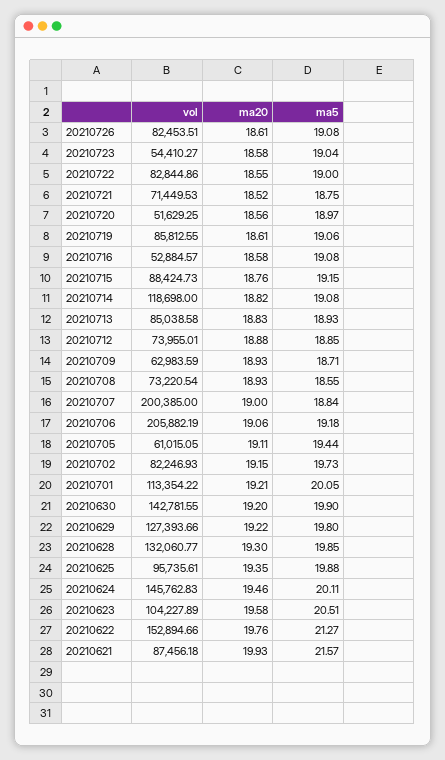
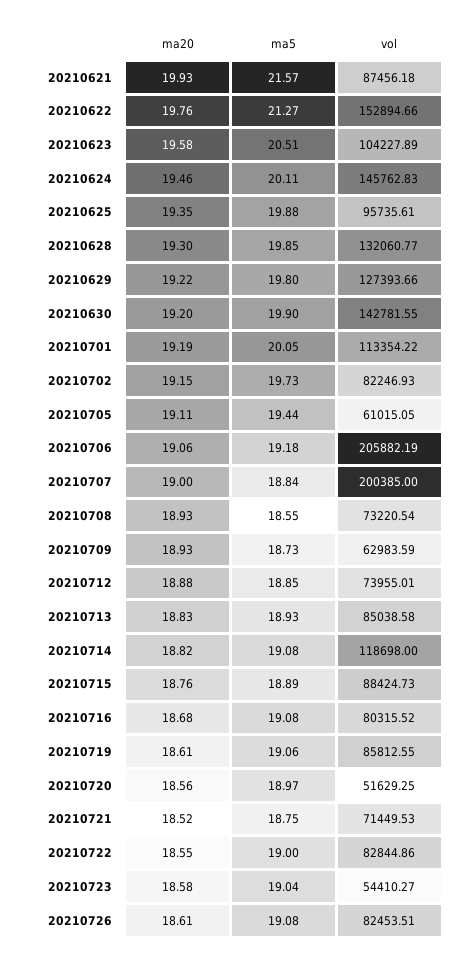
  {
    "vol": {
      "20210726": 82453.51,
      "20210723": 54410.27,
      "20210722": 82844.86,
      "20210721": 71449.53,
      "20210720": 51629.25,
      "20210719": 85812.55,
-     "20210716": 52884.57,
+     "20210716": 80315.52,
      "20210715": 88424.73,
      "20210714": 118698,
      "20210713": 85038.58,
      "20210712": 73955.01,
      "20210709": 62983.59,
      "20210708": 73220.54,
      "20210707": 200385,
      "20210706": 205882.19,
      "20210705": 61015.05,
      "20210702": 82246.93,
      "20210701": 113354.22,
      "20210630": 142781.55,
      "20210629": 127393.66,
      "20210628": 132060.77,
      "20210625": 95735.61,
      "20210624": 145762.83,
      "20210623": 104227.89,
      "20210622": 152894.66,
      "20210621": 87456.18
    },
    "ma20": {
      "20210726": 18.61,
      "20210723": 18.58,
      "20210722": 18.55,
      "20210721": 18.52,
      "20210720": 18.56,
      "20210719": 18.61,
-     "20210716": 18.58,
+     "20210716": 18.68,
      "20210715": 18.76,
      "20210714": 18.82,
      "20210713": 18.83,
      "20210712": 18.88,
      "20210709": 18.93,
      "20210708": 18.93,
      "20210707": 19,
      "20210706": 19.06,
      "20210705": 19.11,
      "20210702": 19.15,
-     "20210701": 19.21,
+     "20210701": 19.19,
      "20210630": 19.2,
      "20210629": 19.22,
      "20210628": 19.3,
      "20210625": 19.35,
      "20210624": 19.46,
      "20210623": 19.58,
      "20210622": 19.76,
      "20210621": 19.93
    },
    "ma5": {
      "20210726": 19.08,
      "20210723": 19.04,
      "20210722": 19,
      "20210721": 18.75,
      "20210720": 18.97,
      "20210719": 19.06,
      "20210716": 19.08,
-     "20210715": 19.15,
+     "20210715": 18.89,
      "20210714": 19.08,
      "20210713": 18.93,
      "20210712": 18.85,
-     "20210709": 18.71,
+     "20210709": 18.73,
      "20210708": 18.55,
      "20210707": 18.84,
      "20210706": 19.18,
      "20210705": 19.44,
      "20210702": 19.73,
      "20210701": 20.05,
      "20210630": 19.9,
      "20210629": 19.8,
      "20210628": 19.85,
      "20210625": 19.88,
      "20210624": 20.11,
      "20210623": 20.51,
      "20210622": 21.27,
      "20210621": 21.57
    }
  }

